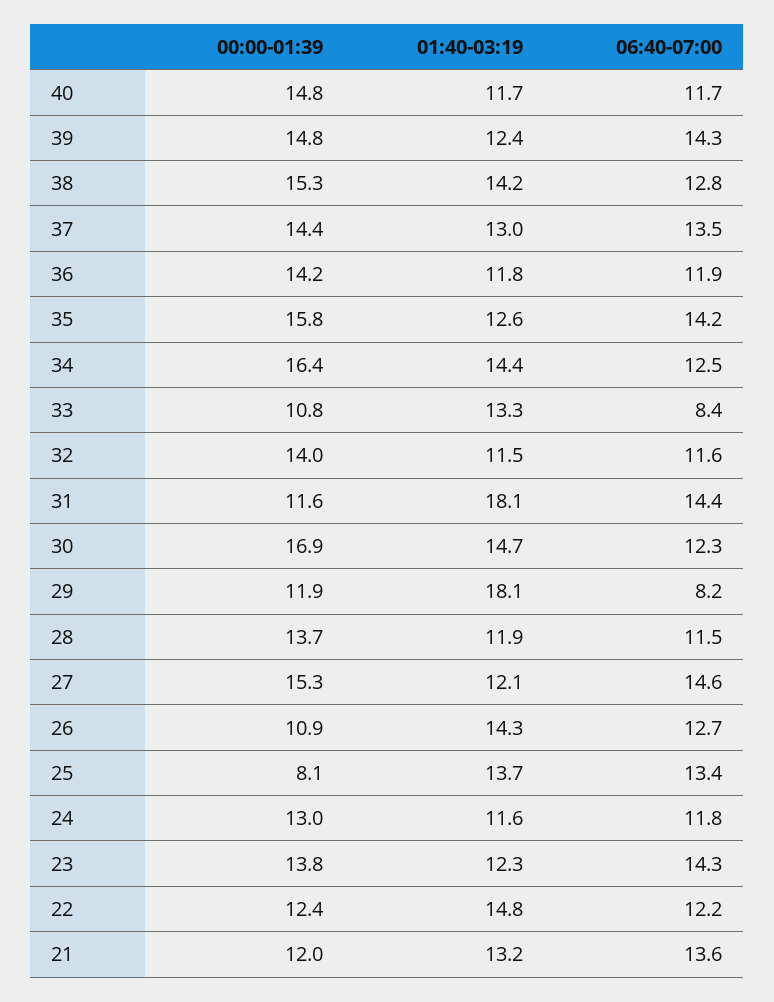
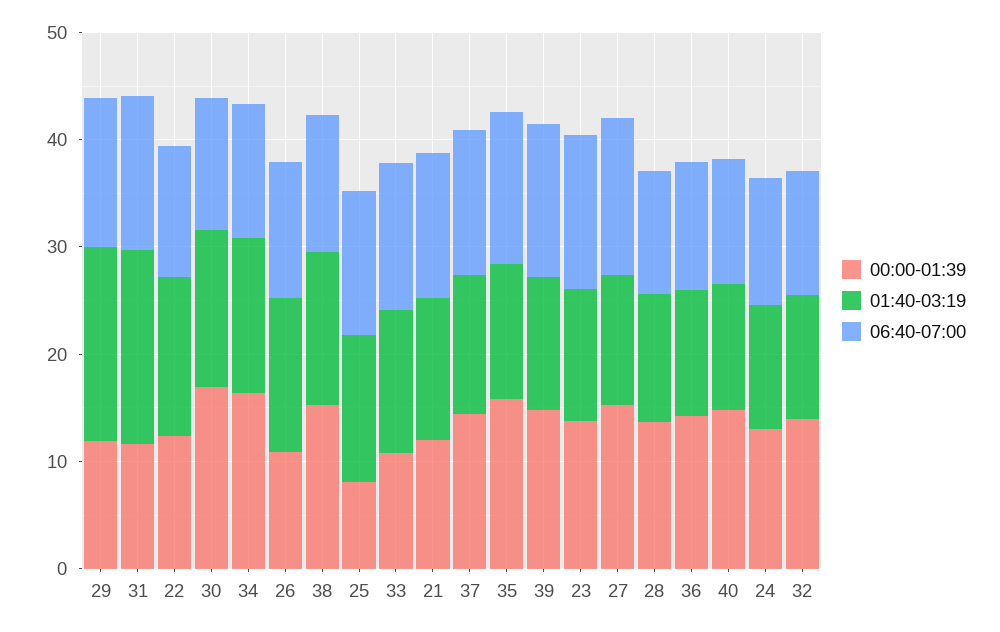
  {
    "00:00-01:39": {
      "40": 14.8,
      "39": 14.8,
      "38": 15.3,
      "37": 14.4,
      "36": 14.2,
      "35": 15.8,
      "34": 16.4,
      "33": 10.8,
      "32": 14,
      "31": 11.6,
      "30": 16.9,
      "29": 11.9,
      "28": 13.7,
      "27": 15.3,
      "26": 10.9,
      "25": 8.1,
      "24": 13,
      "23": 13.8,
      "22": 12.4,
      "21": 12
    },
    "01:40-03:19": {
      "40": 11.7,
      "39": 12.4,
      "38": 14.2,
      "37": 13,
      "36": 11.8,
      "35": 12.6,
      "34": 14.4,
      "33": 13.3,
      "32": 11.5,
      "31": 18.1,
      "30": 14.7,
      "29": 18.1,
      "28": 11.9,
      "27": 12.1,
      "26": 14.3,
      "25": 13.7,
      "24": 11.6,
      "23": 12.3,
      "22": 14.8,
      "21": 13.2
    },
    "06:40-07:00": {
      "40": 11.7,
      "39": 14.3,
      "38": 12.8,
      "37": 13.5,
      "36": 11.9,
      "35": 14.2,
      "34": 12.5,
-     "33": 8.4,
+     "33": 14,
      "32": 11.6,
      "31": 14.4,
      "30": 12.3,
-     "29": 8.2,
+     "29": 14,
      "28": 11.5,
      "27": 14.6,
      "26": 12.7,
      "25": 13.4,
      "24": 11.8,
      "23": 14.3,
      "22": 12.2,
      "21": 13.6
    }
  }

